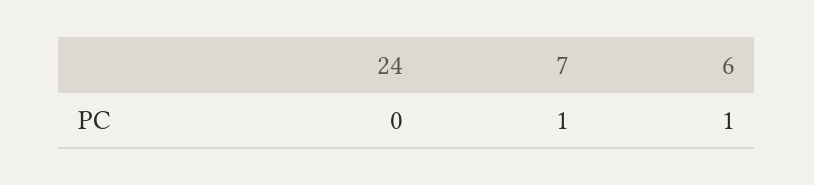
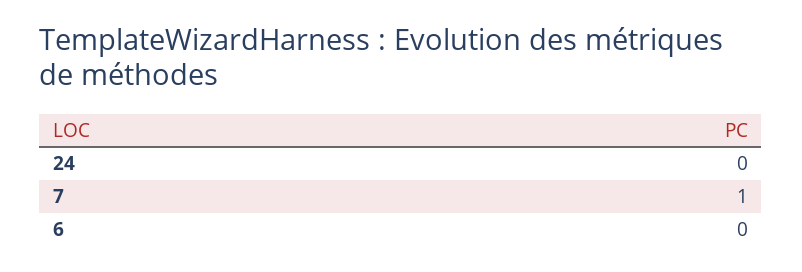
  {
    "24": 0,
    "7": 1,
-   "6": 1
+   "6": 0
  }

